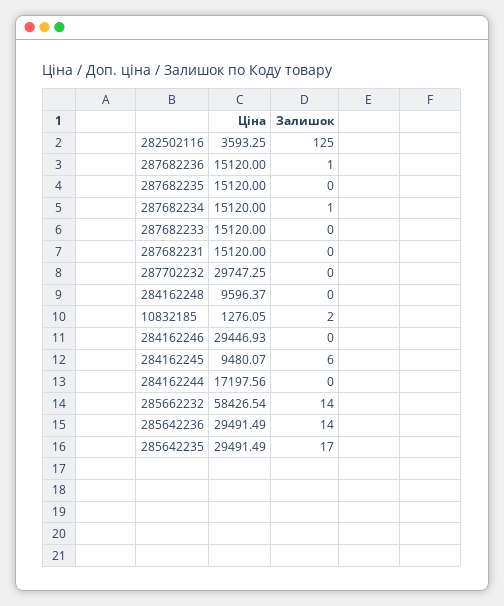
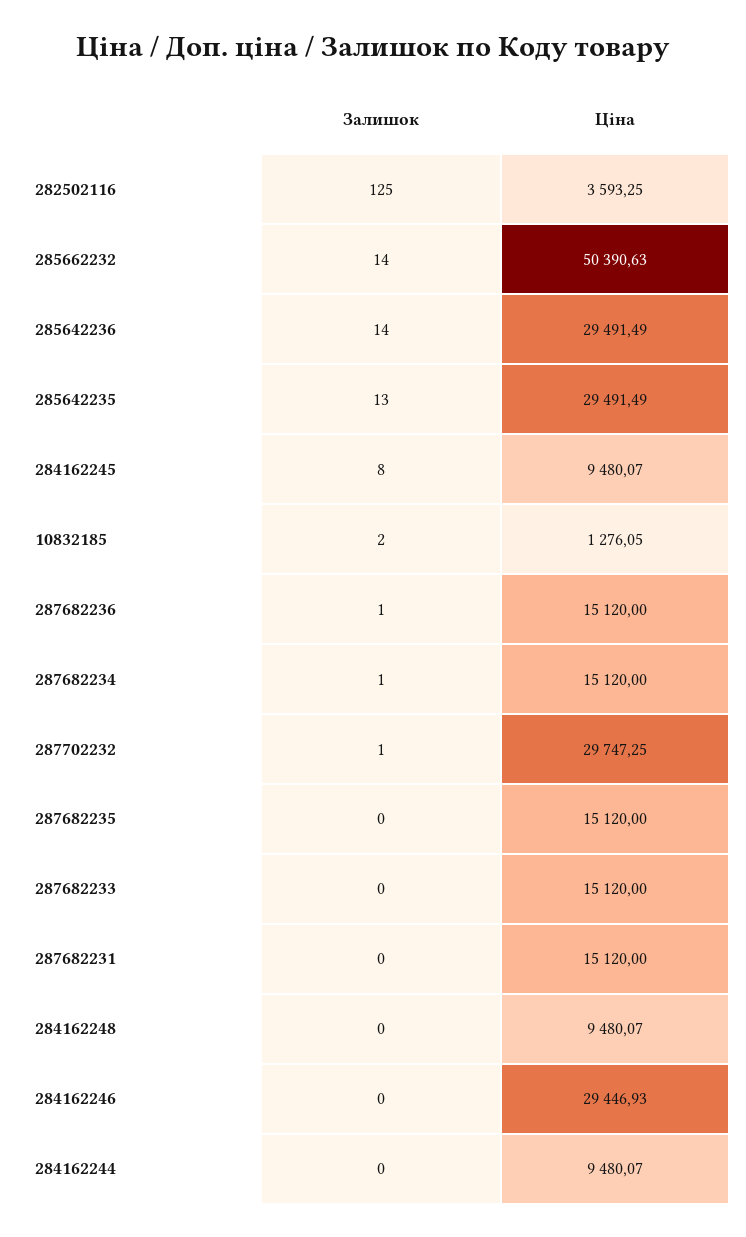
  {
    "Ціна": {
      "282502116": 3593.25,
      "287682236": 15120,
      "287682235": 15120,
      "287682234": 15120,
      "287682233": 15120,
      "287682231": 15120,
      "287702232": 29747.25,
-     "284162248": 9596.37,
+     "284162248": 9480.07,
      "10832185": 1276.05,
      "284162246": 29446.93,
      "284162245": 9480.07,
-     "284162244": 17197.56,
+     "284162244": 9480.07,
-     "285662232": 58426.54,
+     "285662232": 50390.63,
      "285642236": 29491.49,
      "285642235": 29491.49
    },
    "Залишок": {
      "282502116": 125,
      "287682236": 1,
      "287682235": 0,
      "287682234": 1,
      "287682233": 0,
      "287682231": 0,
-     "287702232": 0,
+     "287702232": 1,
      "284162248": 0,
      "10832185": 2,
      "284162246": 0,
-     "284162245": 6,
+     "284162245": 8,
      "284162244": 0,
      "285662232": 14,
      "285642236": 14,
-     "285642235": 17
+     "285642235": 13
    }
  }

